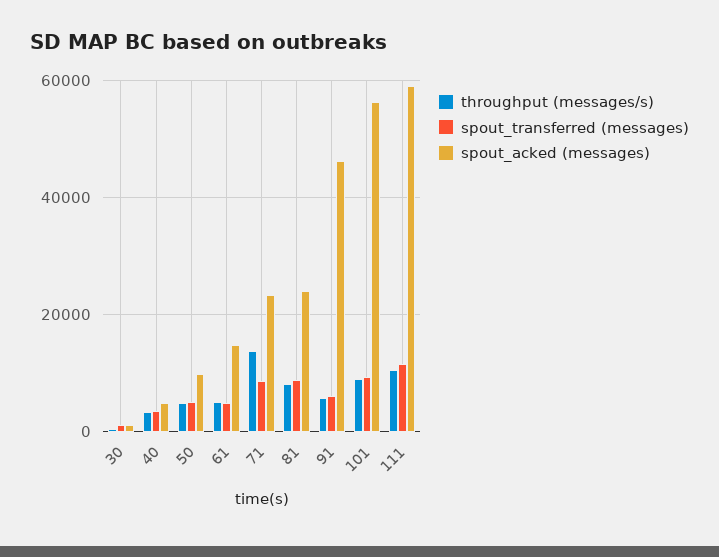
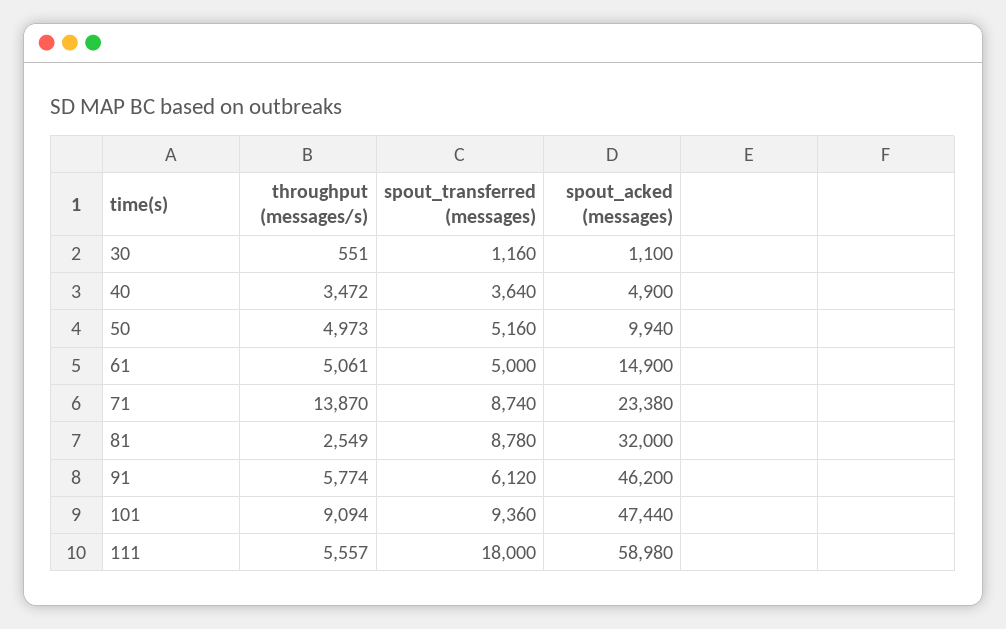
  {
    "throughput (messages/s)": {
      "30": 551,
      "40": 3472,
      "50": 4973,
      "61": 5061,
      "71": 13870,
-     "81": 8000,
+     "81": 2549,
      "91": 5774,
      "101": 9094,
-     "111": 10000
+     "111": 5557
    },
    "spout_transferred (messages)": {
      "30": 1160,
      "40": 3640,
      "50": 5160,
      "61": 5000,
      "71": 8740,
      "81": 8780,
      "91": 6120,
      "101": 9360,
-     "111": 12000
+     "111": 18000
    },
    "spout_acked (messages)": {
      "30": 1100,
      "40": 4900,
      "50": 9940,
      "61": 14900,
      "71": 23380,
-     "81": 24000,
+     "81": 32000,
      "91": 46200,
-     "101": 56000,
+     "101": 47440,
      "111": 58980
    }
  }

